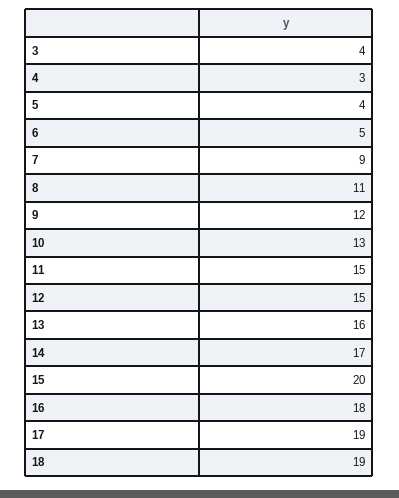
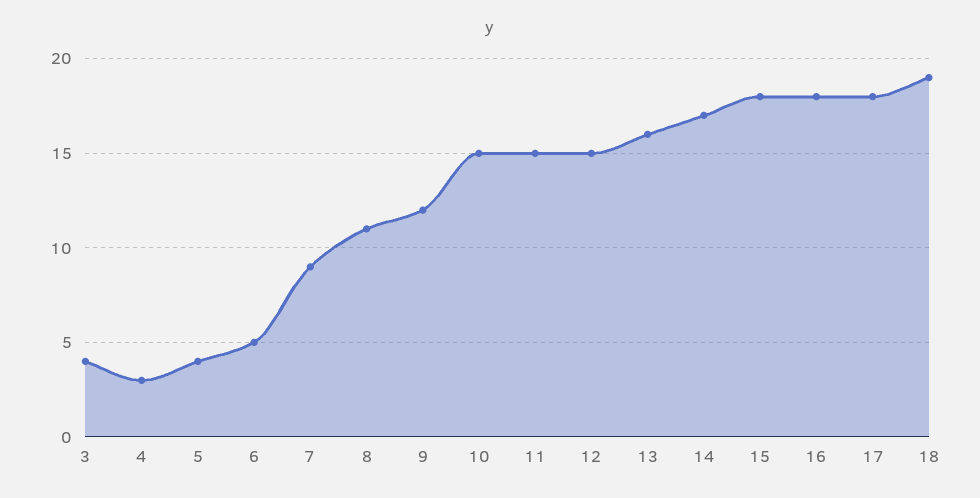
  {
    "3": 4,
    "4": 3,
    "5": 4,
    "6": 5,
    "7": 9,
    "8": 11,
    "9": 12,
-   "10": 13,
+   "10": 15,
    "11": 15,
    "12": 15,
    "13": 16,
    "14": 17,
-   "15": 20,
+   "15": 18,
    "16": 18,
-   "17": 19,
+   "17": 18,
    "18": 19
  }

